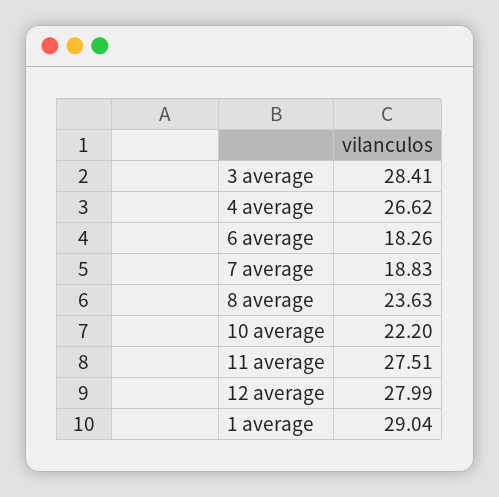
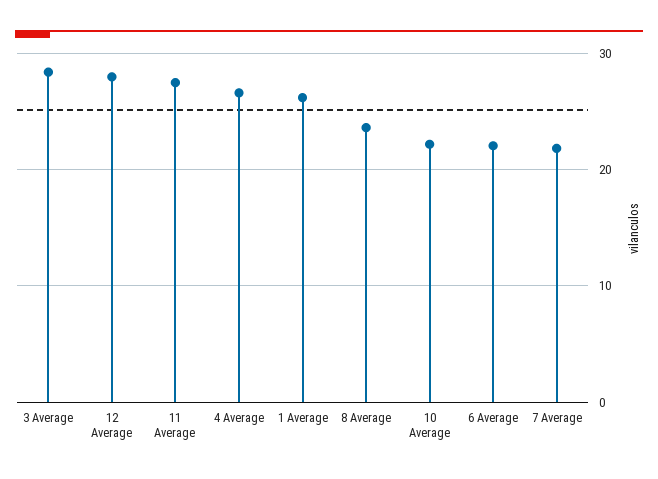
  {
    "3 average": 28.41,
    "4 average": 26.62,
-   "6 average": 18.26,
+   "6 average": 22,
-   "7 average": 18.83,
+   "7 average": 22,
    "8 average": 23.63,
    "10 average": 22.2,
    "11 average": 27.51,
    "12 average": 27.99,
-   "1 average": 29.04
+   "1 average": 26
  }

